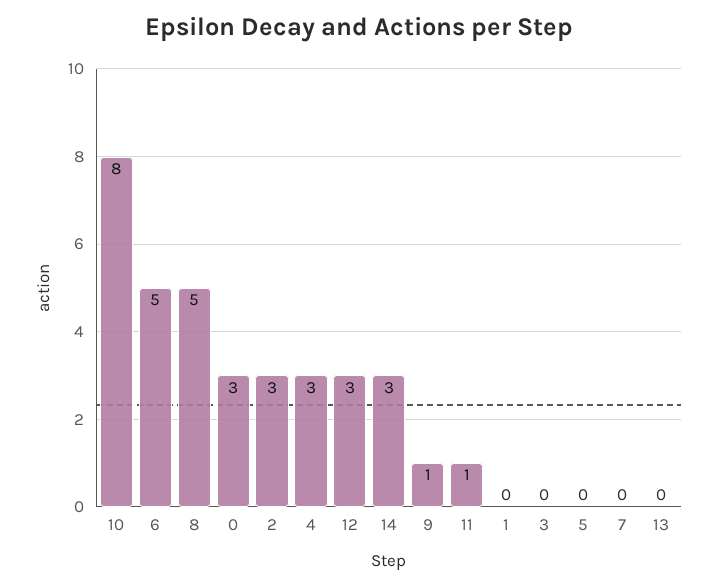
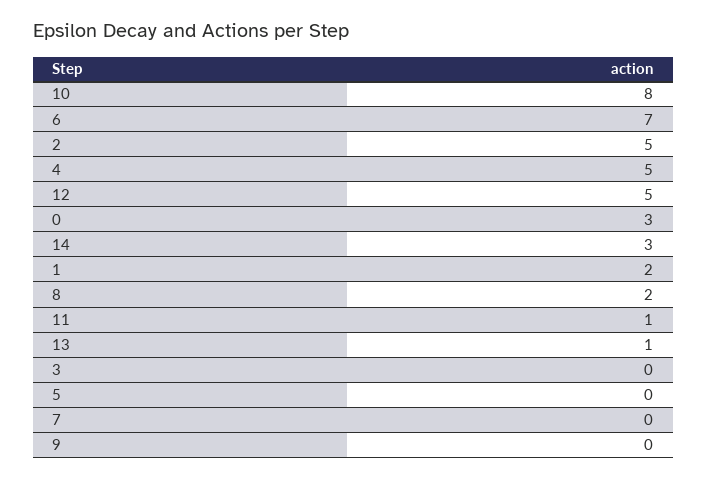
  {
    "10": 8,
-   "6": 5,
+   "6": 7,
-   "8": 5,
+   "8": 2,
    "0": 3,
-   "2": 3,
+   "2": 5,
-   "4": 3,
+   "4": 5,
-   "12": 3,
+   "12": 5,
    "14": 3,
-   "9": 1,
+   "9": 0,
    "11": 1,
-   "1": 0,
+   "1": 2,
    "3": 0,
    "5": 0,
    "7": 0,
-   "13": 0
+   "13": 1
  }

